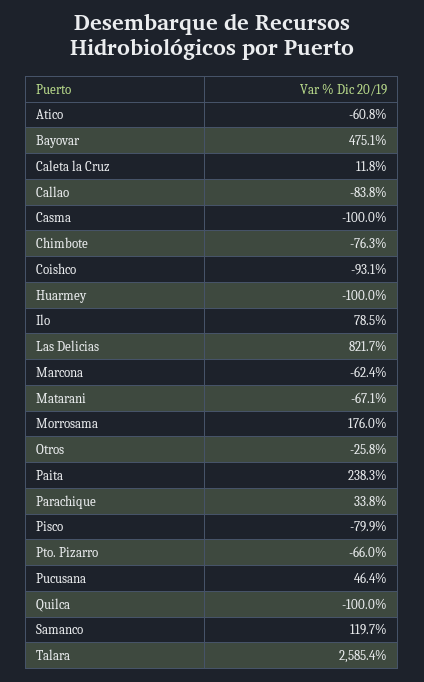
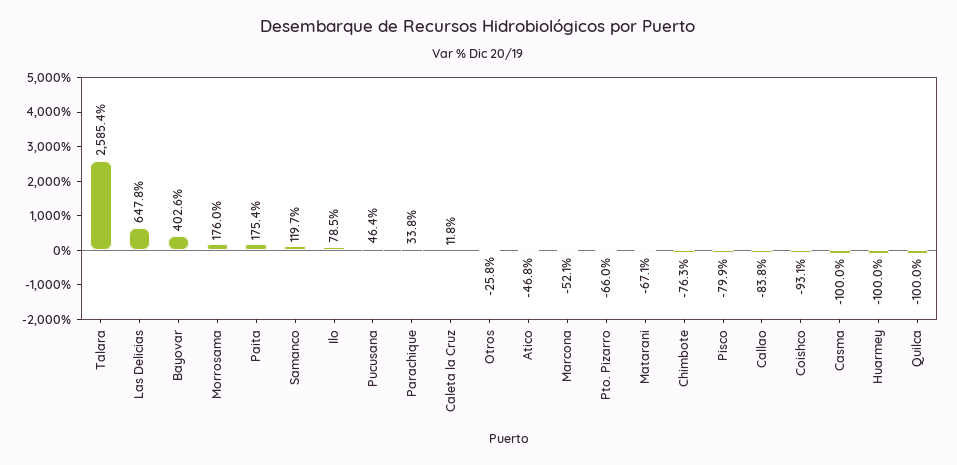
  {
-   "Atico": -60.8,
+   "Atico": -46.8,
-   "Bayovar": 475.1,
+   "Bayovar": 402.6,
    "Caleta la Cruz": 11.8,
    "Callao": -83.8,
    "Casma": -100,
    "Chimbote": -76.3,
    "Coishco": -93.1,
    "Huarmey": -100,
    "Ilo": 78.5,
-   "Las Delicias": 821.7,
+   "Las Delicias": 647.8,
-   "Marcona": -62.4,
+   "Marcona": -52.1,
    "Matarani": -67.1,
    "Morrosama": 176,
    "Otros": -25.8,
-   "Paita": 238.3,
+   "Paita": 175.4,
    "Parachique": 33.8,
    "Pisco": -79.9,
    "Pto. Pizarro": -66,
    "Pucusana": 46.4,
    "Quilca": -100,
    "Samanco": 119.7,
    "Talara": 2585.4
  }

